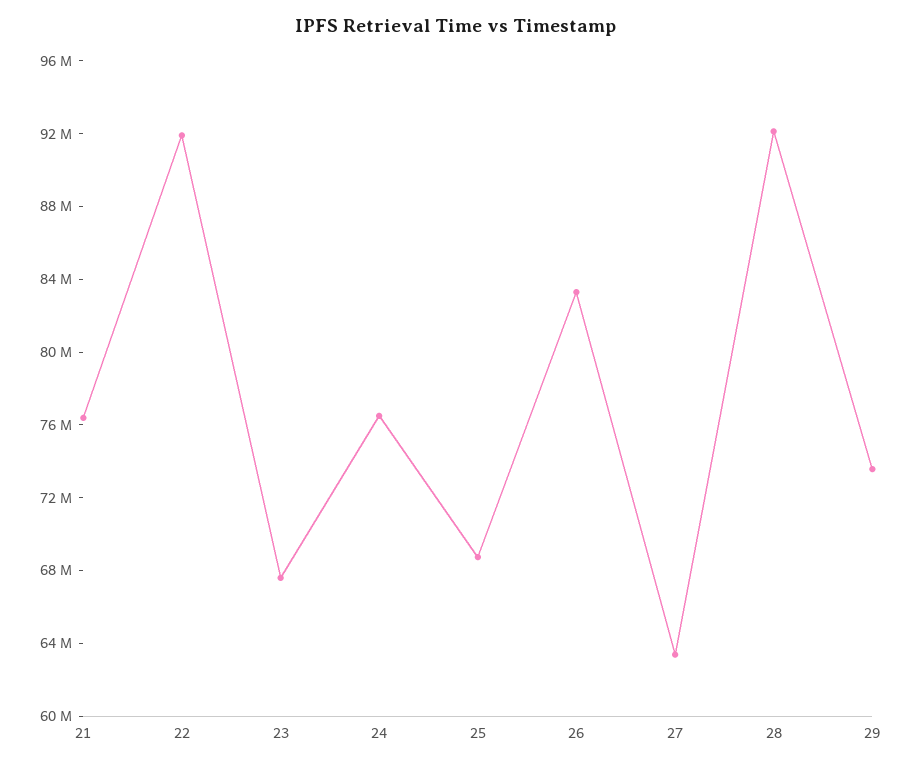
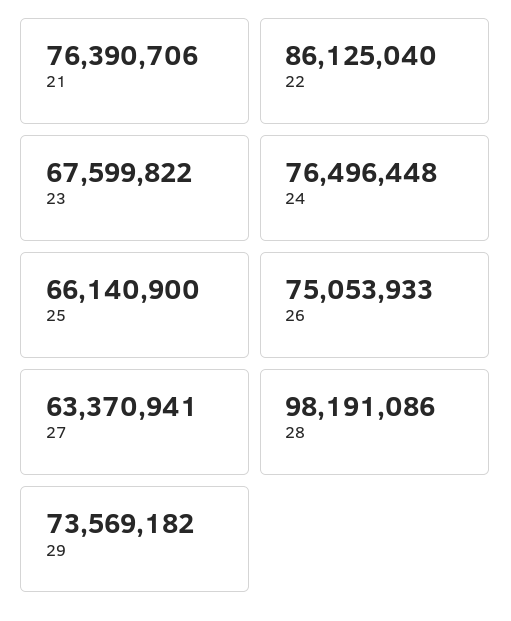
  {
    "21": 76390706,
-   "22": 92000000,
+   "22": 86125040,
    "23": 67599822,
    "24": 76496448,
-   "25": 69000000,
+   "25": 66140900,
-   "26": 83000000,
+   "26": 75053933,
    "27": 63370941,
-   "28": 92000000,
+   "28": 98191086,
    "29": 73569182
  }

